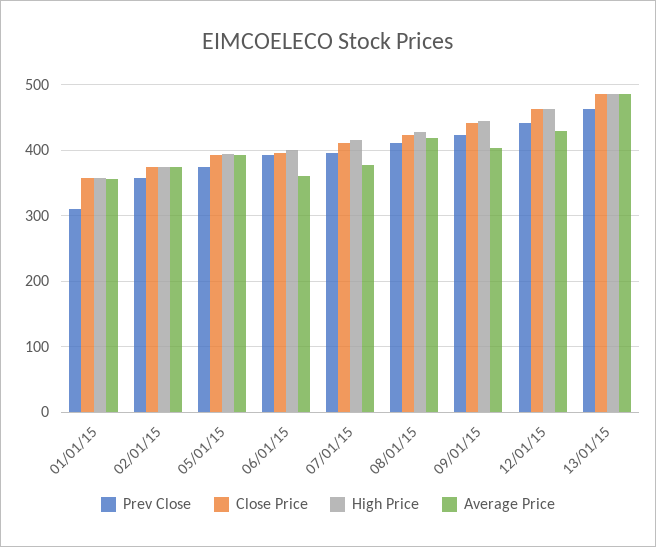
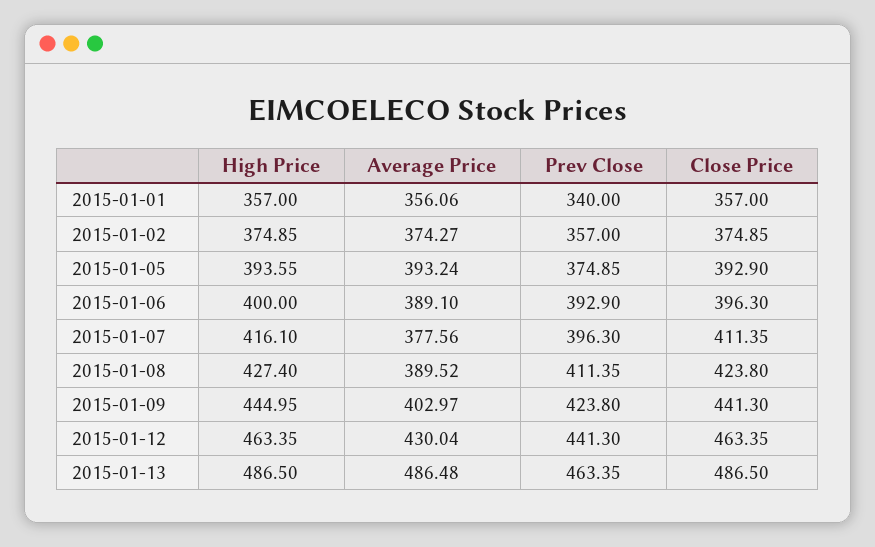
  {
    "Prev Close": {
-     "01/01/15": 310,
+     "01/01/15": 340,
      "02/01/15": 357,
      "05/01/15": 374.85,
      "06/01/15": 392.9,
      "07/01/15": 396.3,
      "08/01/15": 411.35,
      "09/01/15": 423.8,
      "12/01/15": 441.3,
      "13/01/15": 463.35
    },
    "Close Price": {
      "01/01/15": 357,
      "02/01/15": 374.85,
      "05/01/15": 392.9,
      "06/01/15": 396.3,
      "07/01/15": 411.35,
      "08/01/15": 423.8,
      "09/01/15": 441.3,
      "12/01/15": 463.35,
      "13/01/15": 486.5
    },
    "High Price": {
      "01/01/15": 357,
      "02/01/15": 374.85,
      "05/01/15": 393.55,
      "06/01/15": 400,
      "07/01/15": 416.1,
      "08/01/15": 427.4,
      "09/01/15": 444.95,
      "12/01/15": 463.35,
      "13/01/15": 486.5
    },
    "Average Price": {
      "01/01/15": 356.06,
      "02/01/15": 374.27,
      "05/01/15": 393.24,
-     "06/01/15": 360,
+     "06/01/15": 389.1,
      "07/01/15": 377.56,
-     "08/01/15": 420,
+     "08/01/15": 389.52,
      "09/01/15": 402.97,
      "12/01/15": 430.04,
      "13/01/15": 486.48
    }
  }

